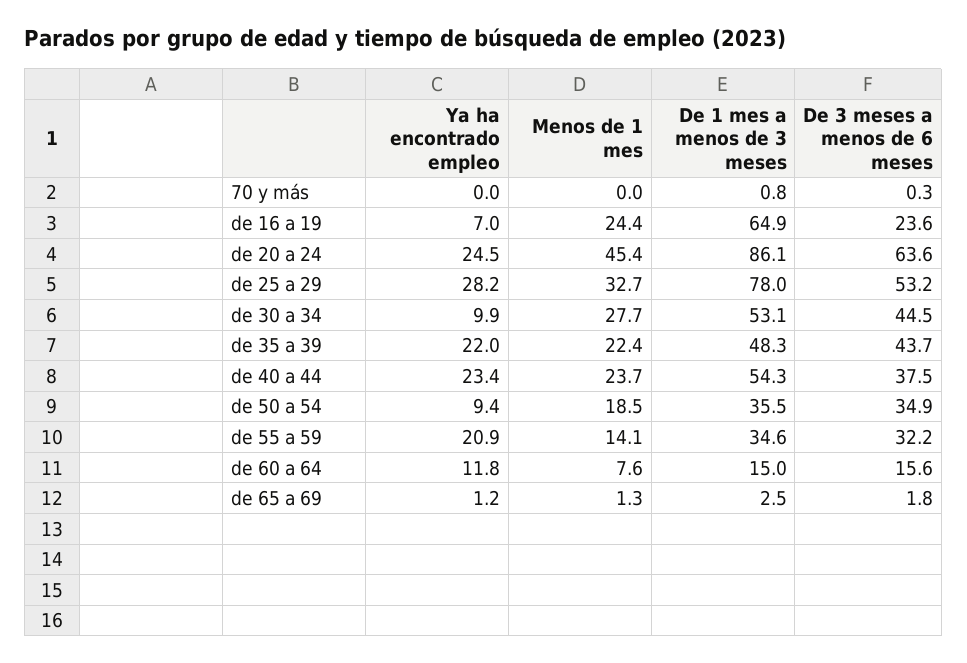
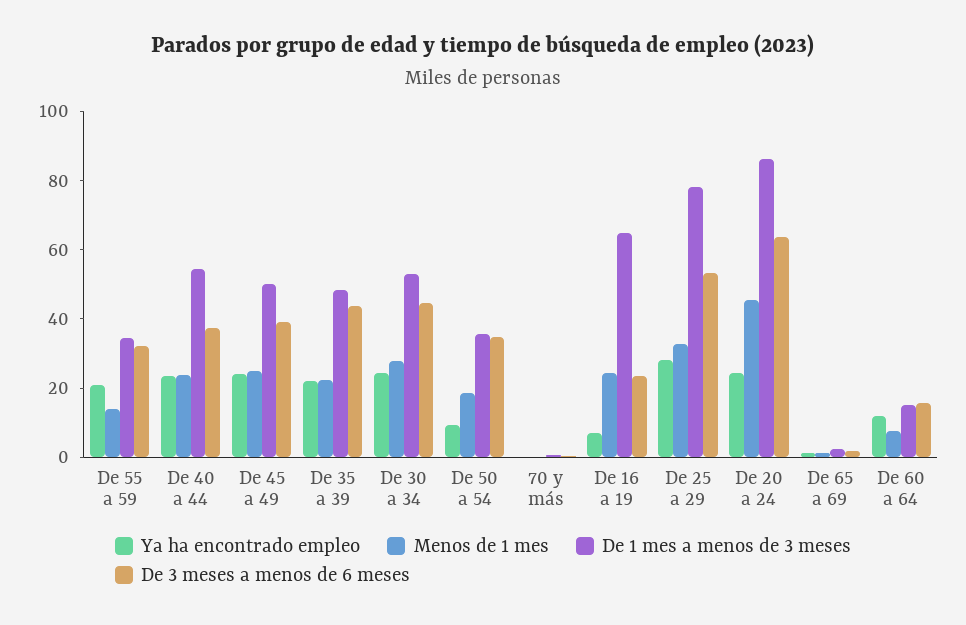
  {
    "Ya ha encontrado empleo": {
      "70 y más": 0,
      "de 16 a 19": 7,
      "de 20 a 24": 24.5,
      "de 25 a 29": 28.2,
-     "de 30 a 34": 9.9,
+     "de 30 a 34": 25,
      "de 35 a 39": 22,
      "de 40 a 44": 23.4,
      "de 50 a 54": 9.4,
      "de 55 a 59": 20.9,
      "de 60 a 64": 11.8,
-     "de 65 a 69": 1.2
+     "de 65 a 69": 1.2,
+     "De 45 a 49": 25
    },
    "Menos de 1 mes": {
      "70 y más": 0,
      "de 16 a 19": 24.4,
      "de 20 a 24": 45.4,
      "de 25 a 29": 32.7,
      "de 30 a 34": 27.7,
      "de 35 a 39": 22.4,
      "de 40 a 44": 23.7,
      "de 50 a 54": 18.5,
      "de 55 a 59": 14.1,
      "de 60 a 64": 7.6,
-     "de 65 a 69": 1.3
+     "de 65 a 69": 1.3,
+     "De 45 a 49": 25
    },
    "De 1 mes a menos de 3 meses": {
      "70 y más": 0.8,
      "de 16 a 19": 64.9,
      "de 20 a 24": 86.1,
      "de 25 a 29": 78,
      "de 30 a 34": 53.1,
      "de 35 a 39": 48.3,
      "de 40 a 44": 54.3,
      "de 50 a 54": 35.5,
      "de 55 a 59": 34.6,
      "de 60 a 64": 15,
-     "de 65 a 69": 2.5
+     "de 65 a 69": 2.5,
+     "De 45 a 49": 50
    },
    "De 3 meses a menos de 6 meses": {
      "70 y más": 0.3,
      "de 16 a 19": 23.6,
      "de 20 a 24": 63.6,
      "de 25 a 29": 53.2,
      "de 30 a 34": 44.5,
      "de 35 a 39": 43.7,
      "de 40 a 44": 37.5,
      "de 50 a 54": 34.9,
      "de 55 a 59": 32.2,
      "de 60 a 64": 15.6,
-     "de 65 a 69": 1.8
+     "de 65 a 69": 1.8,
+     "De 45 a 49": 40
    }
  }

